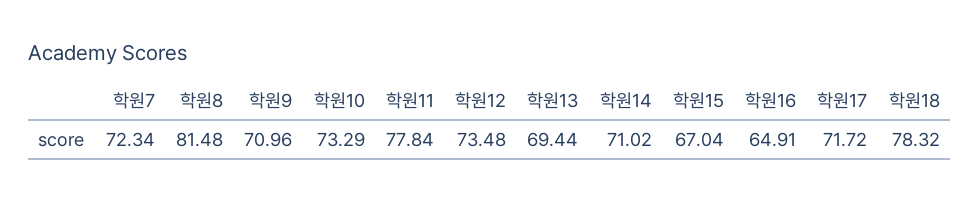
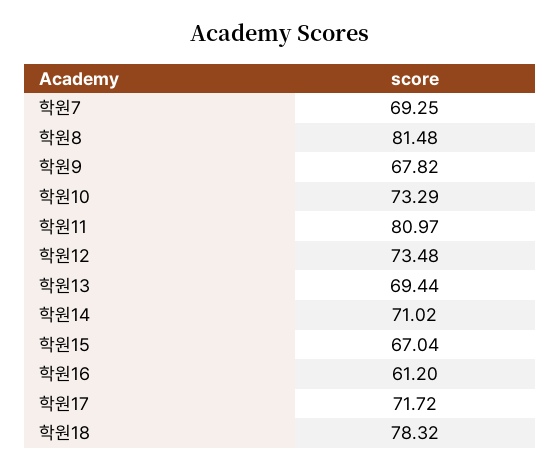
  {
-   "학원7": 72.34,
+   "학원7": 69.25,
    "학원8": 81.48,
-   "학원9": 70.96,
+   "학원9": 67.82,
    "학원10": 73.29,
-   "학원11": 77.84,
+   "학원11": 80.97,
    "학원12": 73.48,
    "학원13": 69.44,
    "학원14": 71.02,
    "학원15": 67.04,
-   "학원16": 64.91,
+   "학원16": 61.2,
    "학원17": 71.72,
    "학원18": 78.32
  }

